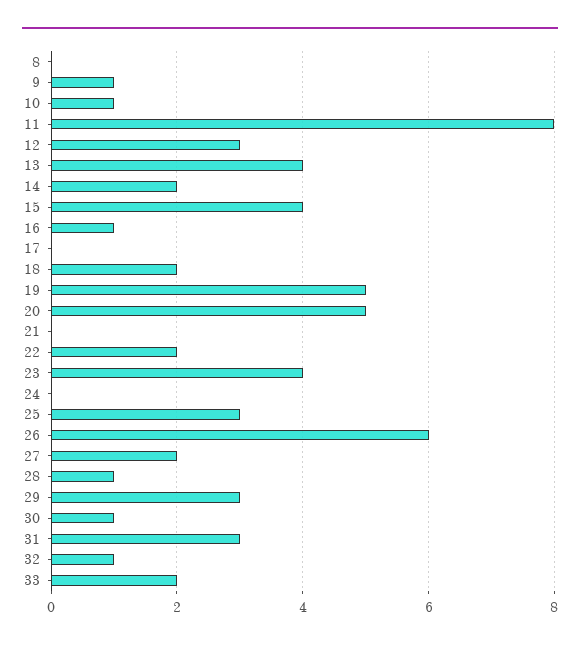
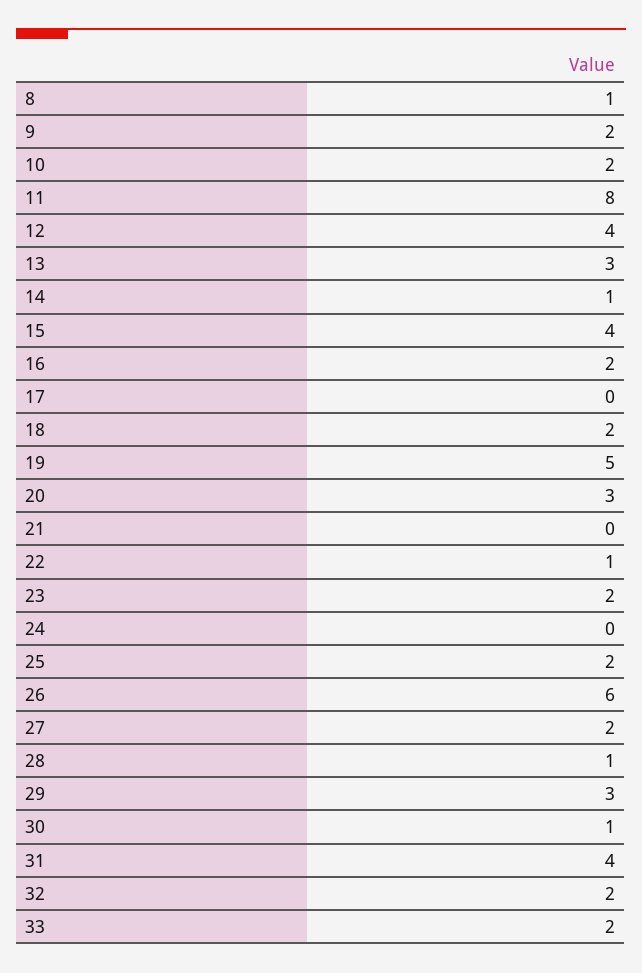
  {
-   "8": 0,
+   "8": 1,
-   "9": 1,
+   "9": 2,
-   "10": 1,
+   "10": 2,
    "11": 8,
-   "12": 3,
+   "12": 4,
-   "13": 4,
+   "13": 3,
-   "14": 2,
+   "14": 1,
    "15": 4,
-   "16": 1,
+   "16": 2,
    "17": 0,
    "18": 2,
    "19": 5,
-   "20": 5,
+   "20": 3,
    "21": 0,
-   "22": 2,
+   "22": 1,
-   "23": 4,
+   "23": 2,
    "24": 0,
-   "25": 3,
+   "25": 2,
    "26": 6,
    "27": 2,
    "28": 1,
    "29": 3,
    "30": 1,
-   "31": 3,
+   "31": 4,
-   "32": 1,
+   "32": 2,
    "33": 2
  }

